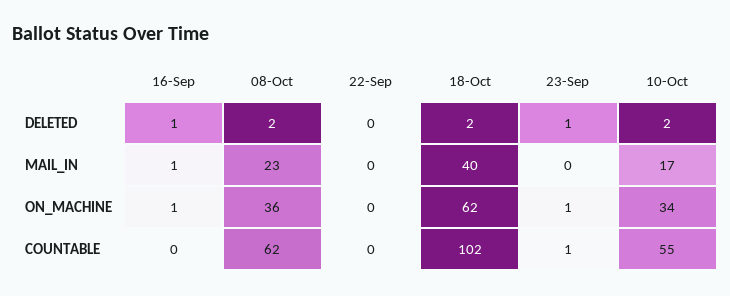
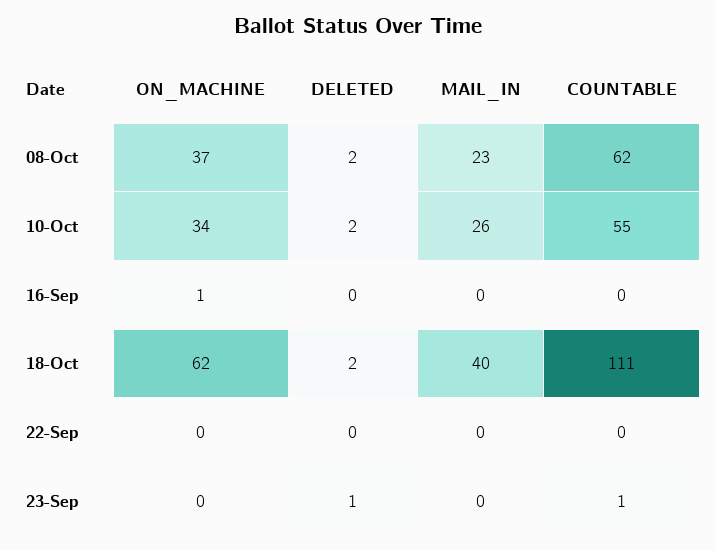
  {
    "16-Sep": {
-     "DELETED": 1,
+     "DELETED": 0,
-     "MAIL_IN": 1,
+     "MAIL_IN": 0,
      "ON_MACHINE": 1,
      "COUNTABLE": 0
    },
    "08-Oct": {
      "DELETED": 2,
      "MAIL_IN": 23,
-     "ON_MACHINE": 36,
+     "ON_MACHINE": 37,
      "COUNTABLE": 62
    },
    "22-Sep": {
      "DELETED": 0,
      "MAIL_IN": 0,
      "ON_MACHINE": 0,
      "COUNTABLE": 0
    },
    "18-Oct": {
      "DELETED": 2,
      "MAIL_IN": 40,
      "ON_MACHINE": 62,
-     "COUNTABLE": 102
+     "COUNTABLE": 111
    },
    "23-Sep": {
      "DELETED": 1,
      "MAIL_IN": 0,
-     "ON_MACHINE": 1,
+     "ON_MACHINE": 0,
      "COUNTABLE": 1
    },
    "10-Oct": {
      "DELETED": 2,
-     "MAIL_IN": 17,
+     "MAIL_IN": 26,
      "ON_MACHINE": 34,
      "COUNTABLE": 55
    }
  }

